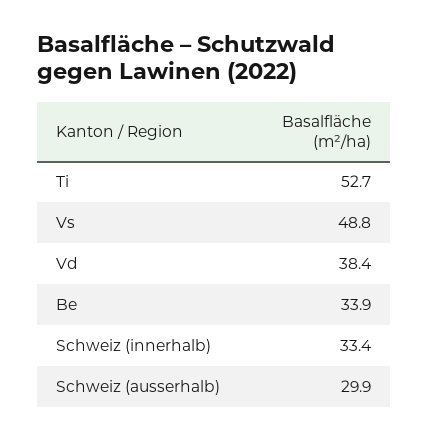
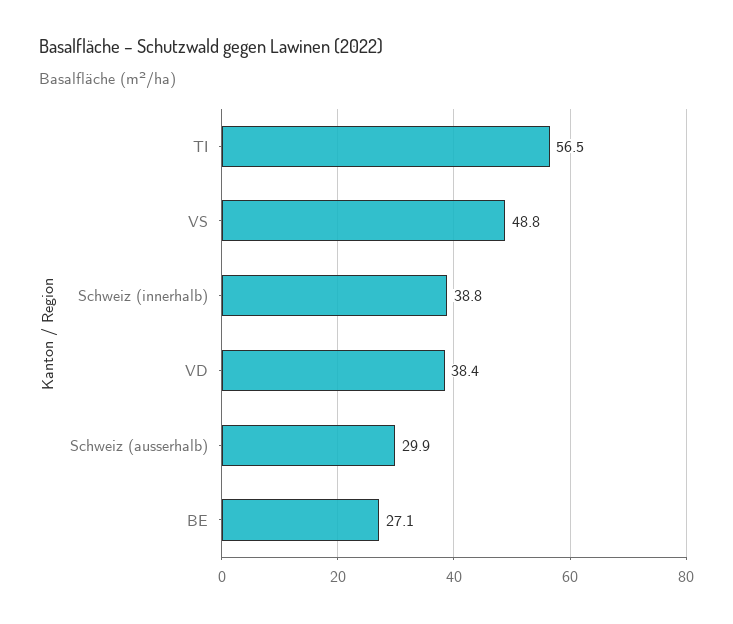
  {
-   "Ti": 52.7,
+   "Ti": 56.5,
    "Vs": 48.8,
    "Vd": 38.4,
-   "Be": 33.9,
+   "Be": 27.1,
-   "Schweiz (innerhalb)": 33.4,
+   "Schweiz (innerhalb)": 38.8,
    "Schweiz (ausserhalb)": 29.9
  }

